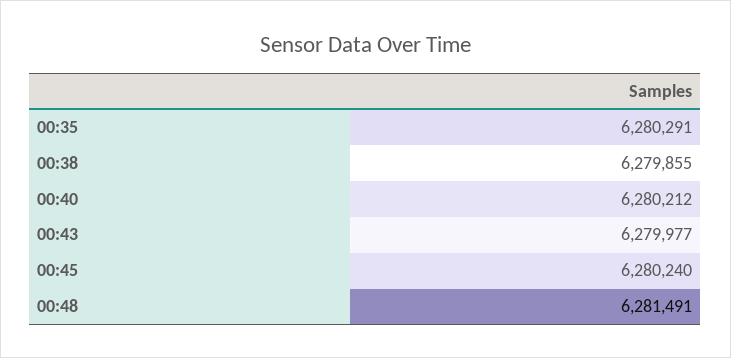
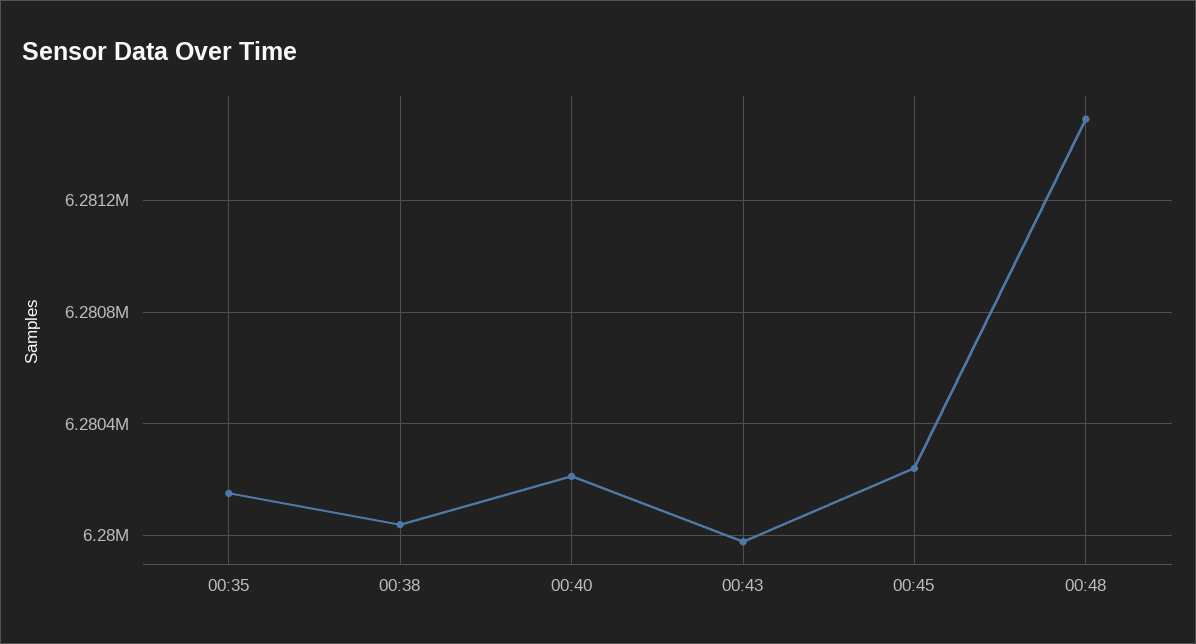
  {
-   "00:35": 6280291,
+   "00:35": 6280150,
-   "00:38": 6279855,
+   "00:38": 6280050,
    "00:40": 6280212,
    "00:43": 6279977,
    "00:45": 6280240,
    "00:48": 6281491
  }

